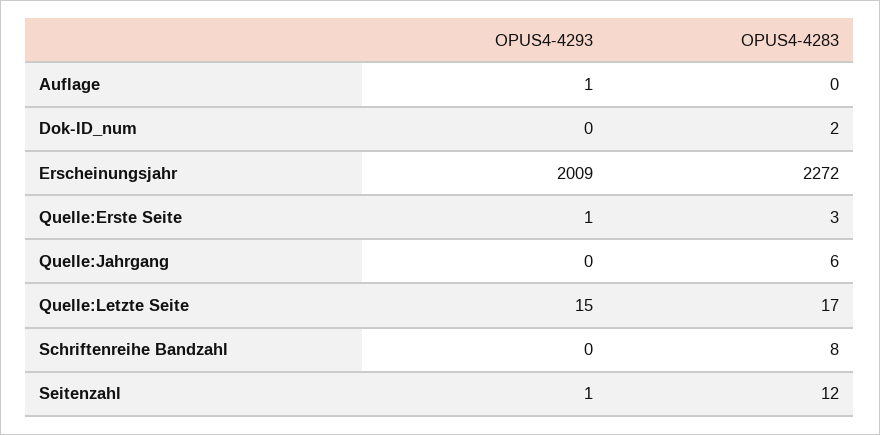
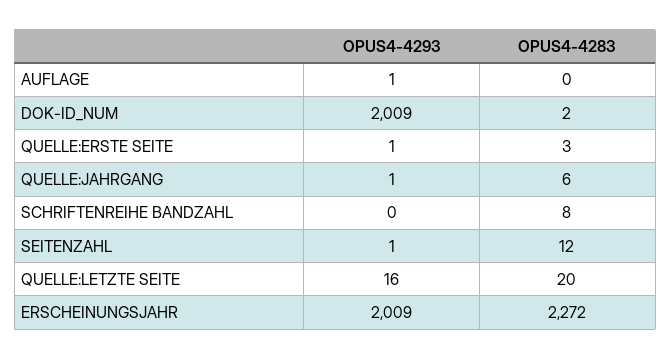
  {
    "OPUS4-4293": {
      "Auflage": 1,
-     "Dok-ID_num": 0,
+     "Dok-ID_num": 2009,
      "Erscheinungsjahr": 2009,
      "Quelle:Erste Seite": 1,
-     "Quelle:Jahrgang": 0,
+     "Quelle:Jahrgang": 1,
-     "Quelle:Letzte Seite": 15,
+     "Quelle:Letzte Seite": 16,
      "Schriftenreihe Bandzahl": 0,
      "Seitenzahl": 1
    },
    "OPUS4-4283": {
      "Auflage": 0,
      "Dok-ID_num": 2,
      "Erscheinungsjahr": 2272,
      "Quelle:Erste Seite": 3,
      "Quelle:Jahrgang": 6,
-     "Quelle:Letzte Seite": 17,
+     "Quelle:Letzte Seite": 20,
      "Schriftenreihe Bandzahl": 8,
      "Seitenzahl": 12
    }
  }

